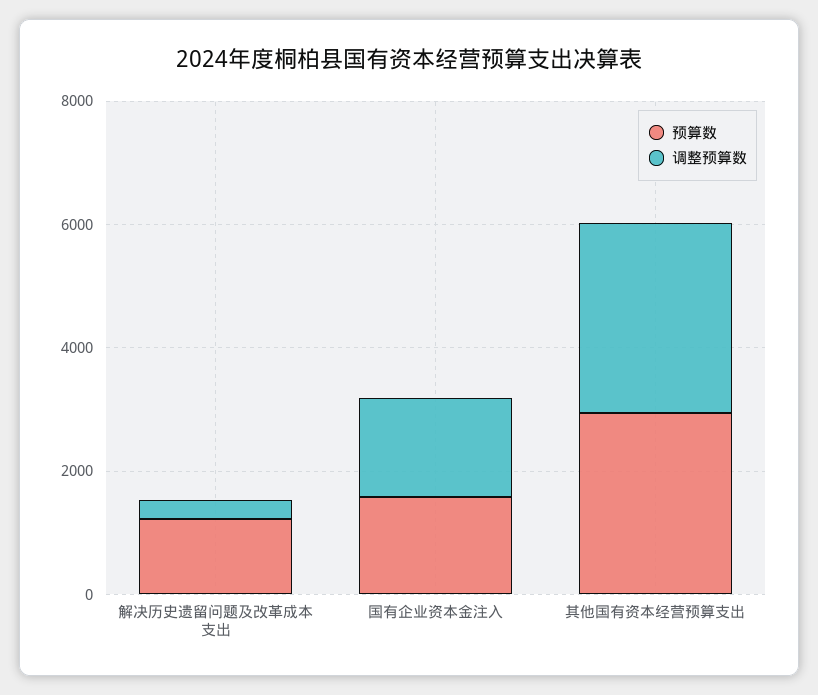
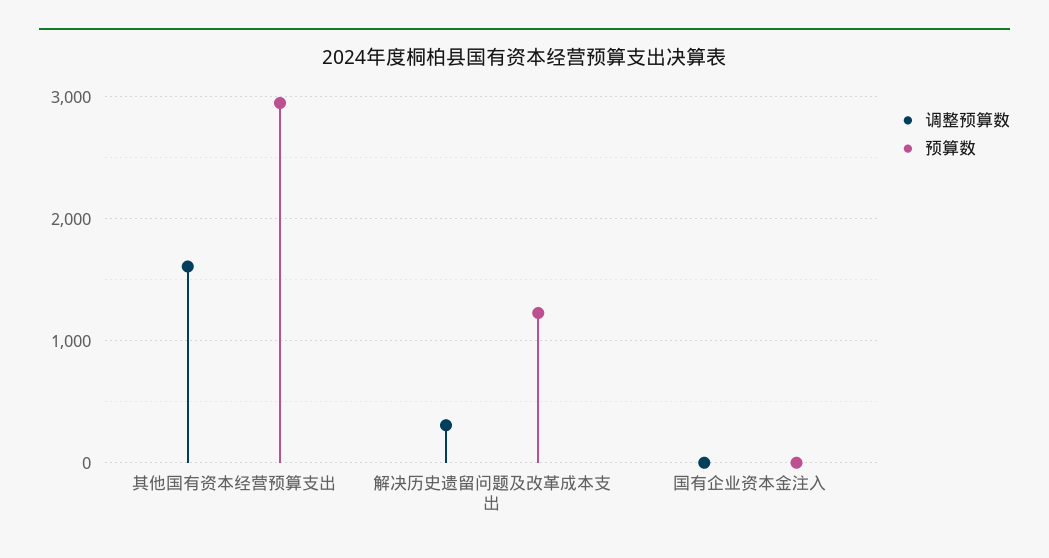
  {
    "预算数": {
      "解决历史遗留问题及改革成本支出": 1200,
-     "国有企业资本金注入": 1500,
+     "国有企业资本金注入": 0,
      "其他国有资本经营预算支出": 2900
    },
    "调整预算数": {
      "解决历史遗留问题及改革成本支出": 300,
-     "国有企业资本金注入": 1500,
+     "国有企业资本金注入": 0,
-     "其他国有资本经营预算支出": 3000
+     "其他国有资本经营预算支出": 1600
    }
  }

